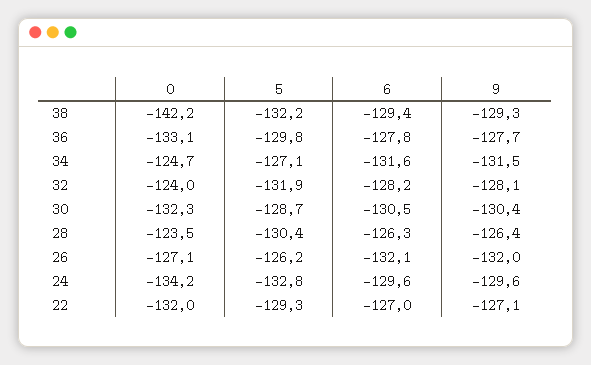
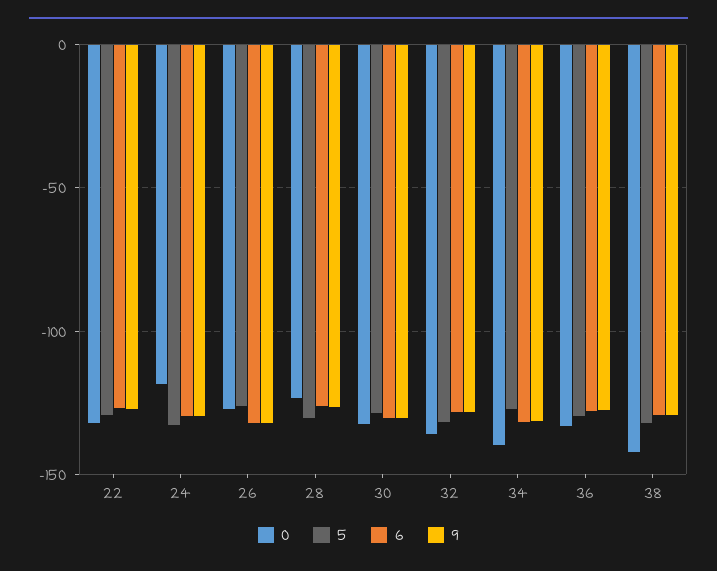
  {
    "0": {
      "38": -142.2,
      "36": -133.1,
-     "34": -124.7,
+     "34": -140,
-     "32": -124,
+     "32": -135,
      "30": -132.3,
      "28": -123.5,
      "26": -127.1,
-     "24": -134.2,
+     "24": -120,
      "22": -132
    },
    "5": {
      "38": -132.2,
      "36": -129.8,
      "34": -127.1,
      "32": -131.9,
      "30": -128.7,
      "28": -130.4,
      "26": -126.2,
      "24": -132.8,
      "22": -129.3
    },
    "6": {
      "38": -129.4,
      "36": -127.8,
      "34": -131.6,
      "32": -128.2,
      "30": -130.5,
      "28": -126.3,
      "26": -132.1,
      "24": -129.6,
      "22": -127
    },
    "9": {
      "38": -129.3,
      "36": -127.7,
      "34": -131.5,
      "32": -128.1,
      "30": -130.4,
      "28": -126.4,
      "26": -132,
      "24": -129.6,
      "22": -127.1
    }
  }

